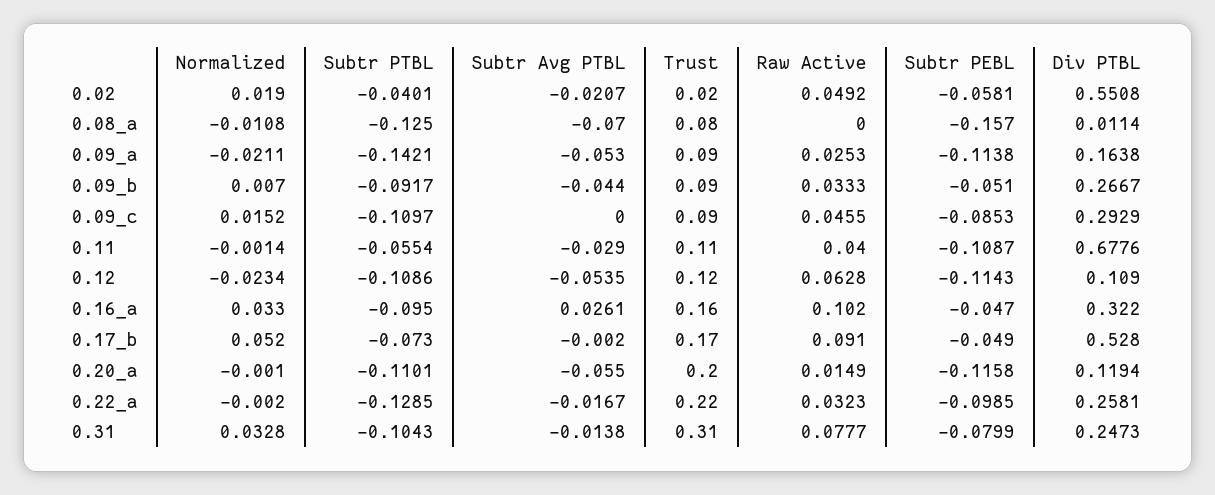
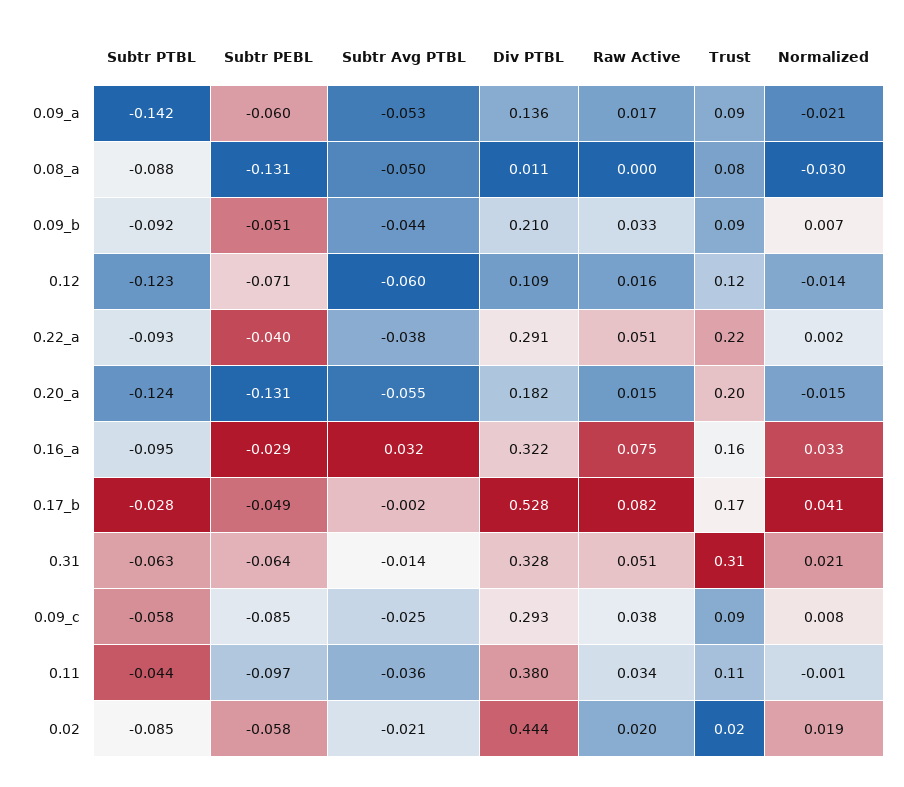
  {
    "Normalized": {
      "0.02": 0.019,
-     "0.08_a": -0.0108,
+     "0.08_a": -0.03,
      "0.09_a": -0.0211,
      "0.09_b": 0.007,
-     "0.09_c": 0.0152,
+     "0.09_c": 0.008,
      "0.11": -0.0014,
-     "0.12": -0.0234,
+     "0.12": -0.014,
      "0.16_a": 0.033,
-     "0.17_b": 0.052,
+     "0.17_b": 0.041,
-     "0.20_a": -0.001,
+     "0.20_a": -0.015,
-     "0.22_a": -0.002,
+     "0.22_a": 0.002,
-     "0.31": 0.0328
+     "0.31": 0.021
    },
    "Subtr PTBL": {
-     "0.02": -0.0401,
+     "0.02": -0.085,
-     "0.08_a": -0.125,
+     "0.08_a": -0.088,
      "0.09_a": -0.1421,
      "0.09_b": -0.0917,
-     "0.09_c": -0.1097,
+     "0.09_c": -0.058,
-     "0.11": -0.0554,
+     "0.11": -0.044,
-     "0.12": -0.1086,
+     "0.12": -0.123,
      "0.16_a": -0.095,
-     "0.17_b": -0.073,
+     "0.17_b": -0.028,
-     "0.20_a": -0.1101,
+     "0.20_a": -0.124,
-     "0.22_a": -0.1285,
+     "0.22_a": -0.093,
-     "0.31": -0.1043
+     "0.31": -0.063
    },
    "Subtr Avg PTBL": {
      "0.02": -0.0207,
-     "0.08_a": -0.07,
+     "0.08_a": -0.05,
      "0.09_a": -0.053,
      "0.09_b": -0.044,
-     "0.09_c": 0,
+     "0.09_c": -0.025,
-     "0.11": -0.029,
+     "0.11": -0.036,
-     "0.12": -0.0535,
+     "0.12": -0.06,
-     "0.16_a": 0.0261,
+     "0.16_a": 0.032,
      "0.17_b": -0.002,
      "0.20_a": -0.055,
-     "0.22_a": -0.0167,
+     "0.22_a": -0.038,
      "0.31": -0.0138
    },
    "Trust": {
      "0.02": 0.02,
      "0.08_a": 0.08,
      "0.09_a": 0.09,
      "0.09_b": 0.09,
      "0.09_c": 0.09,
      "0.11": 0.11,
      "0.12": 0.12,
      "0.16_a": 0.16,
      "0.17_b": 0.17,
      "0.20_a": 0.2,
      "0.22_a": 0.22,
      "0.31": 0.31
    },
    "Raw Active": {
-     "0.02": 0.0492,
+     "0.02": 0.02,
      "0.08_a": 0,
-     "0.09_a": 0.0253,
+     "0.09_a": 0.017,
      "0.09_b": 0.0333,
-     "0.09_c": 0.0455,
+     "0.09_c": 0.038,
-     "0.11": 0.04,
+     "0.11": 0.034,
-     "0.12": 0.0628,
+     "0.12": 0.016,
-     "0.16_a": 0.102,
+     "0.16_a": 0.075,
-     "0.17_b": 0.091,
+     "0.17_b": 0.082,
      "0.20_a": 0.0149,
-     "0.22_a": 0.0323,
+     "0.22_a": 0.051,
-     "0.31": 0.0777
+     "0.31": 0.051
    },
    "Subtr PEBL": {
      "0.02": -0.0581,
-     "0.08_a": -0.157,
+     "0.08_a": -0.131,
-     "0.09_a": -0.1138,
+     "0.09_a": -0.06,
      "0.09_b": -0.051,
      "0.09_c": -0.0853,
-     "0.11": -0.1087,
+     "0.11": -0.097,
-     "0.12": -0.1143,
+     "0.12": -0.071,
-     "0.16_a": -0.047,
+     "0.16_a": -0.029,
      "0.17_b": -0.049,
-     "0.20_a": -0.1158,
+     "0.20_a": -0.131,
-     "0.22_a": -0.0985,
+     "0.22_a": -0.04,
-     "0.31": -0.0799
+     "0.31": -0.064
    },
    "Div PTBL": {
-     "0.02": 0.5508,
+     "0.02": 0.444,
      "0.08_a": 0.0114,
-     "0.09_a": 0.1638,
+     "0.09_a": 0.136,
-     "0.09_b": 0.2667,
+     "0.09_b": 0.21,
      "0.09_c": 0.2929,
-     "0.11": 0.6776,
+     "0.11": 0.38,
      "0.12": 0.109,
      "0.16_a": 0.322,
      "0.17_b": 0.528,
-     "0.20_a": 0.1194,
+     "0.20_a": 0.182,
-     "0.22_a": 0.2581,
+     "0.22_a": 0.291,
-     "0.31": 0.2473
+     "0.31": 0.328
    }
  }

